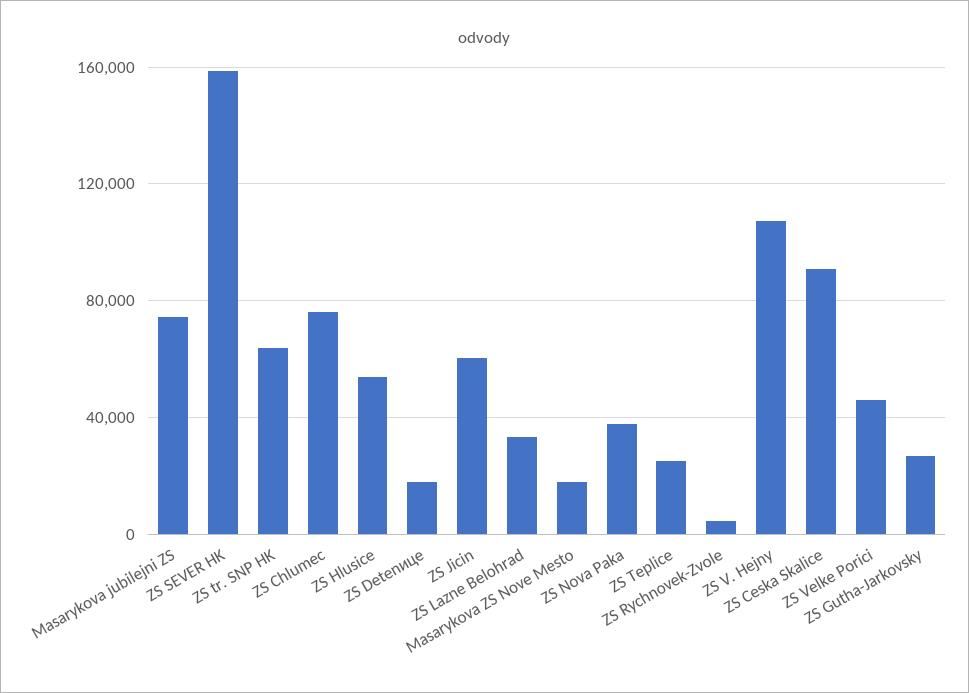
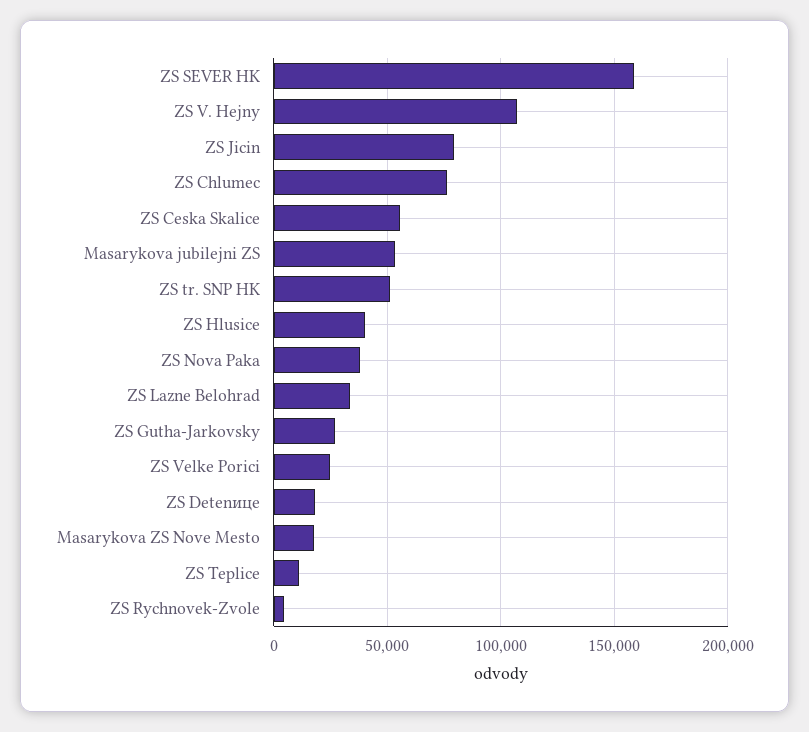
  {
-   "Masarykova jubilejni ZS": 75000,
+   "Masarykova jubilejni ZS": 55000,
    "ZS SEVER HK": 160000,
-   "ZS tr. SNP HK": 65000,
+   "ZS tr. SNP HK": 50000,
    "ZS Chlumec": 75000,
-   "ZS Hlusice": 55000,
+   "ZS Hlusice": 40000,
    "ZS Detenице": 20000,
-   "ZS Jicin": 60000,
+   "ZS Jicin": 80000,
    "ZS Lazne Belohrad": 35000,
    "Masarykova ZS Nove Mesto": 20000,
    "ZS Nova Paka": 40000,
-   "ZS Teplice": 25000,
+   "ZS Teplice": 10000,
    "ZS Rychnovek-Zvole": 5000,
    "ZS V. Hejny": 105000,
-   "ZS Ceska Skalice": 90000,
+   "ZS Ceska Skalice": 55000,
-   "ZS Velke Porici": 45000,
+   "ZS Velke Porici": 25000,
    "ZS Gutha-Jarkovsky": 25000
  }

